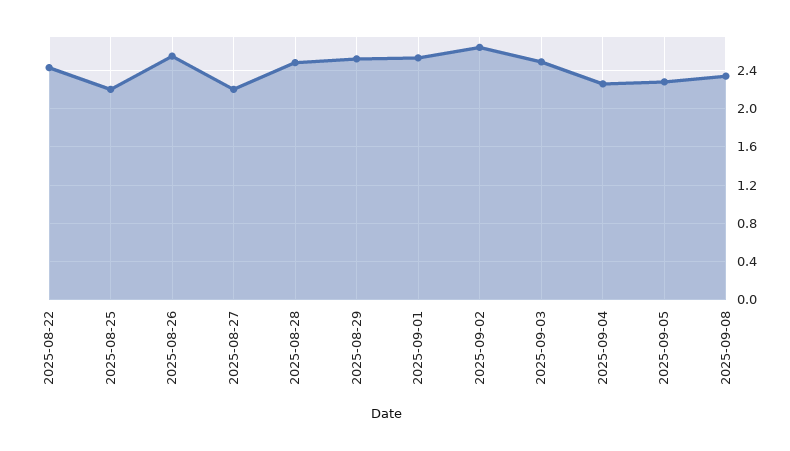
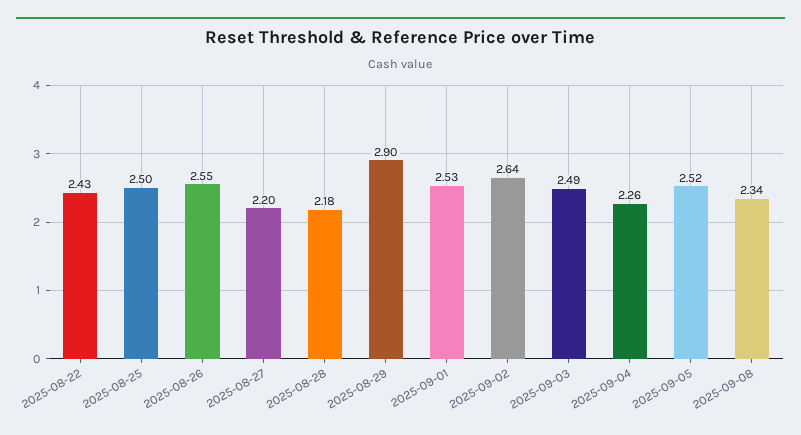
  {
    "2025-08-22": 2.43,
-   "2025-08-25": 2.2,
+   "2025-08-25": 2.5,
    "2025-08-26": 2.55,
    "2025-08-27": 2.2,
-   "2025-08-28": 2.5,
+   "2025-08-28": 2.18,
-   "2025-08-29": 2.5,
+   "2025-08-29": 2.9,
    "2025-09-01": 2.53,
    "2025-09-02": 2.64,
    "2025-09-03": 2.49,
    "2025-09-04": 2.26,
-   "2025-09-05": 2.3,
+   "2025-09-05": 2.52,
    "2025-09-08": 2.34
  }

